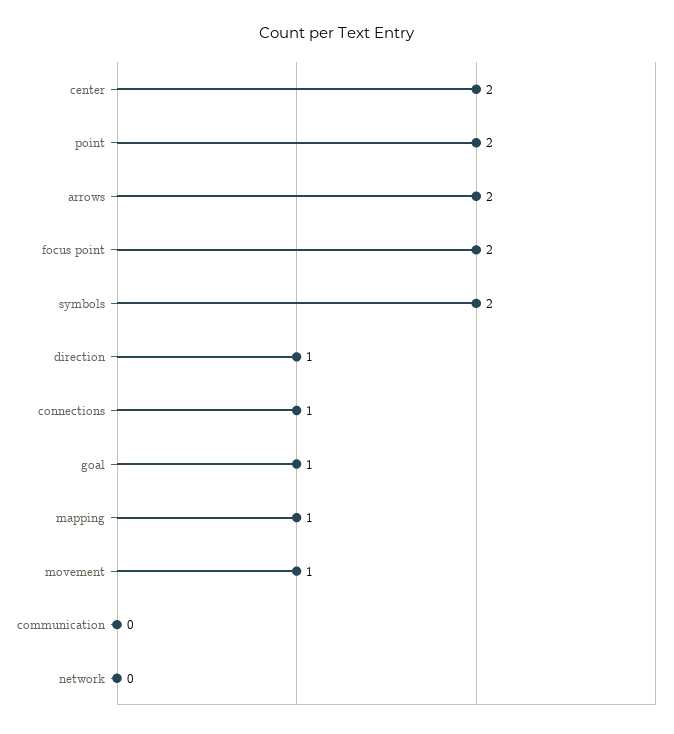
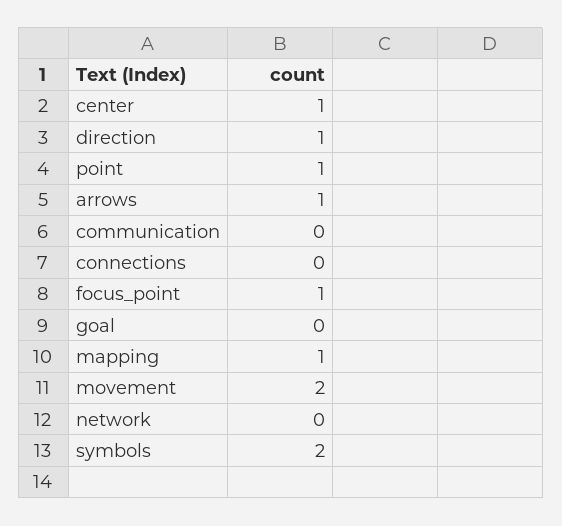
  {
-   "center": 2,
+   "center": 1,
-   "point": 2,
+   "point": 1,
-   "arrows": 2,
+   "arrows": 1,
-   "focus point": 2,
+   "focus point": 1,
    "symbols": 2,
    "direction": 1,
-   "connections": 1,
+   "connections": 0,
-   "goal": 1,
+   "goal": 0,
    "mapping": 1,
-   "movement": 1,
+   "movement": 2,
    "communication": 0,
    "network": 0
  }

